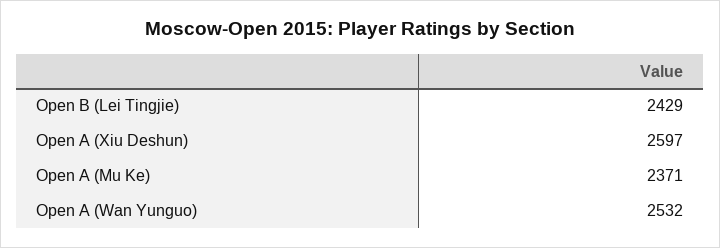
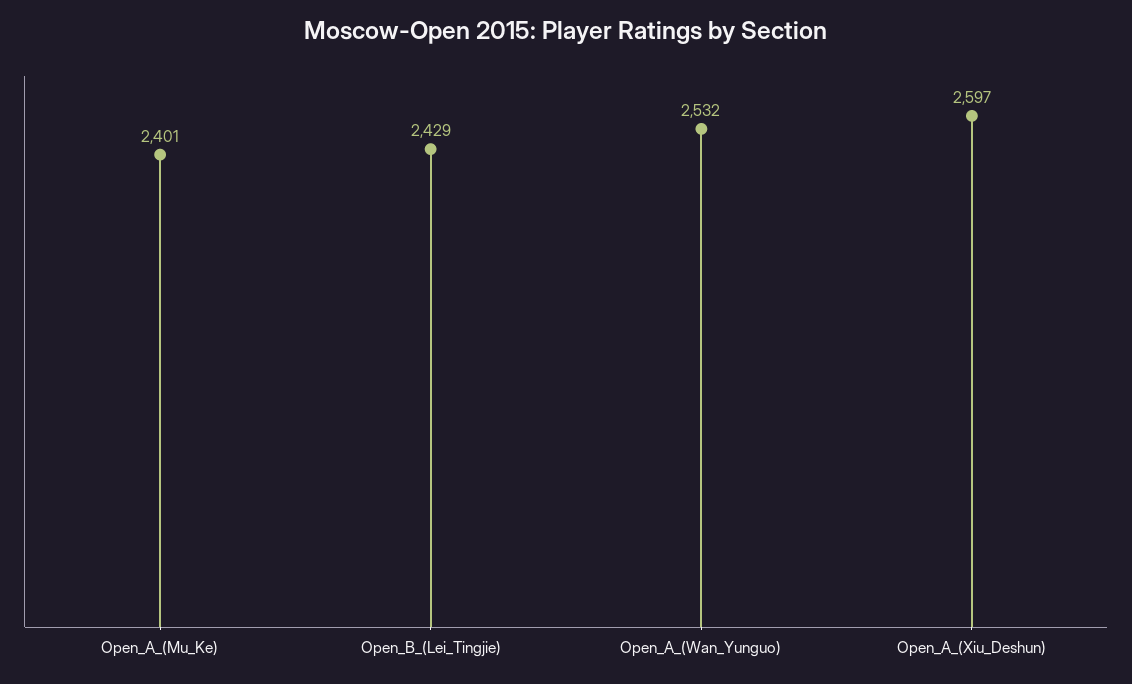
  {
    "Open B (Lei Tingjie)": 2429,
    "Open A (Xiu Deshun)": 2597,
-   "Open A (Mu Ke)": 2371,
+   "Open A (Mu Ke)": 2401,
    "Open A (Wan Yunguo)": 2532
  }

